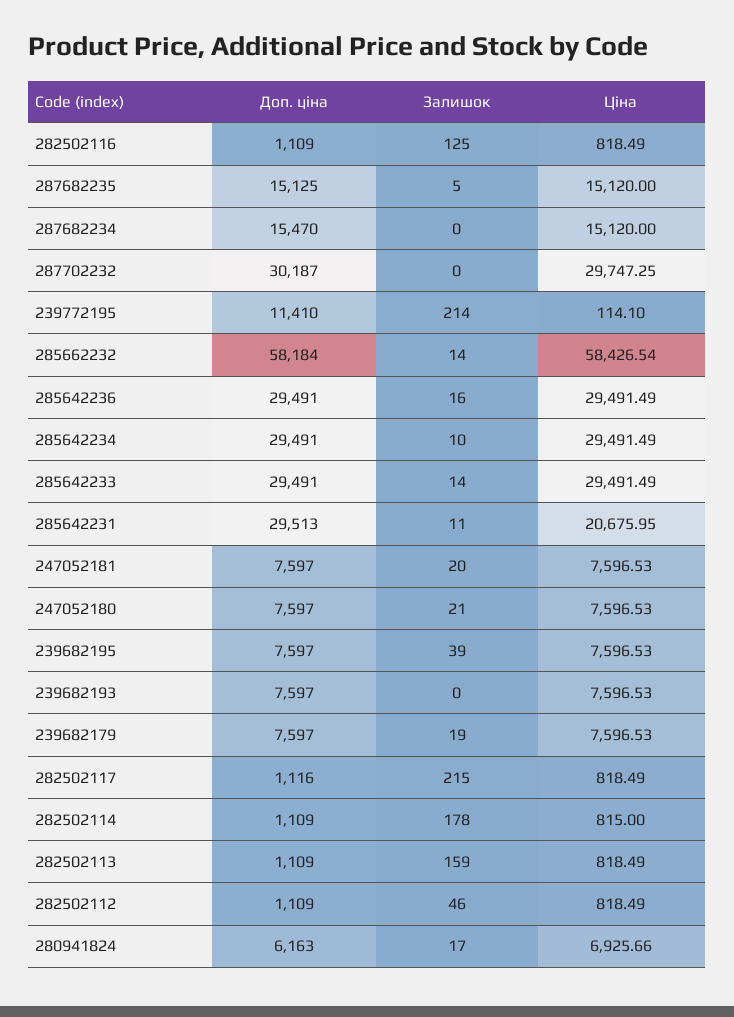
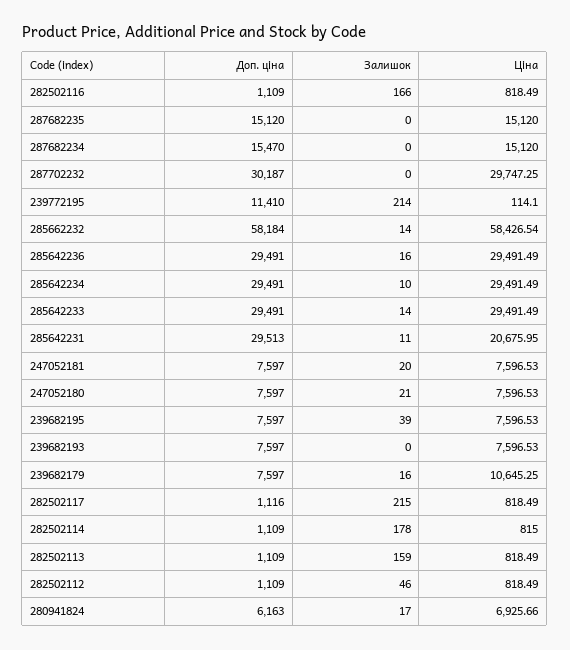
  {
    "Доп. ціна": {
      "282502116": 1109,
-     "287682235": 15125,
+     "287682235": 15120,
      "287682234": 15470,
      "287702232": 30187,
      "239772195": 11410,
      "285662232": 58184,
      "285642236": 29491,
      "285642234": 29491,
      "285642233": 29491,
      "285642231": 29513,
      "247052181": 7597,
      "247052180": 7597,
      "239682195": 7597,
      "239682193": 7597,
      "239682179": 7597,
      "282502117": 1116,
      "282502114": 1109,
      "282502113": 1109,
      "282502112": 1109,
      "280941824": 6163
    },
    "Залишок": {
-     "282502116": 125,
+     "282502116": 166,
-     "287682235": 5,
+     "287682235": 0,
      "287682234": 0,
      "287702232": 0,
      "239772195": 214,
      "285662232": 14,
      "285642236": 16,
      "285642234": 10,
      "285642233": 14,
      "285642231": 11,
      "247052181": 20,
      "247052180": 21,
      "239682195": 39,
      "239682193": 0,
-     "239682179": 19,
+     "239682179": 16,
      "282502117": 215,
      "282502114": 178,
      "282502113": 159,
      "282502112": 46,
      "280941824": 17
    },
    "Ціна": {
      "282502116": 818.49,
      "287682235": 15120,
      "287682234": 15120,
      "287702232": 29747.25,
      "239772195": 114.1,
      "285662232": 58426.54,
      "285642236": 29491.49,
      "285642234": 29491.49,
      "285642233": 29491.49,
      "285642231": 20675.95,
      "247052181": 7596.53,
      "247052180": 7596.53,
      "239682195": 7596.53,
      "239682193": 7596.53,
-     "239682179": 7596.53,
+     "239682179": 10645.25,
      "282502117": 818.49,
      "282502114": 815,
      "282502113": 818.49,
      "282502112": 818.49,
      "280941824": 6925.66
    }
  }

